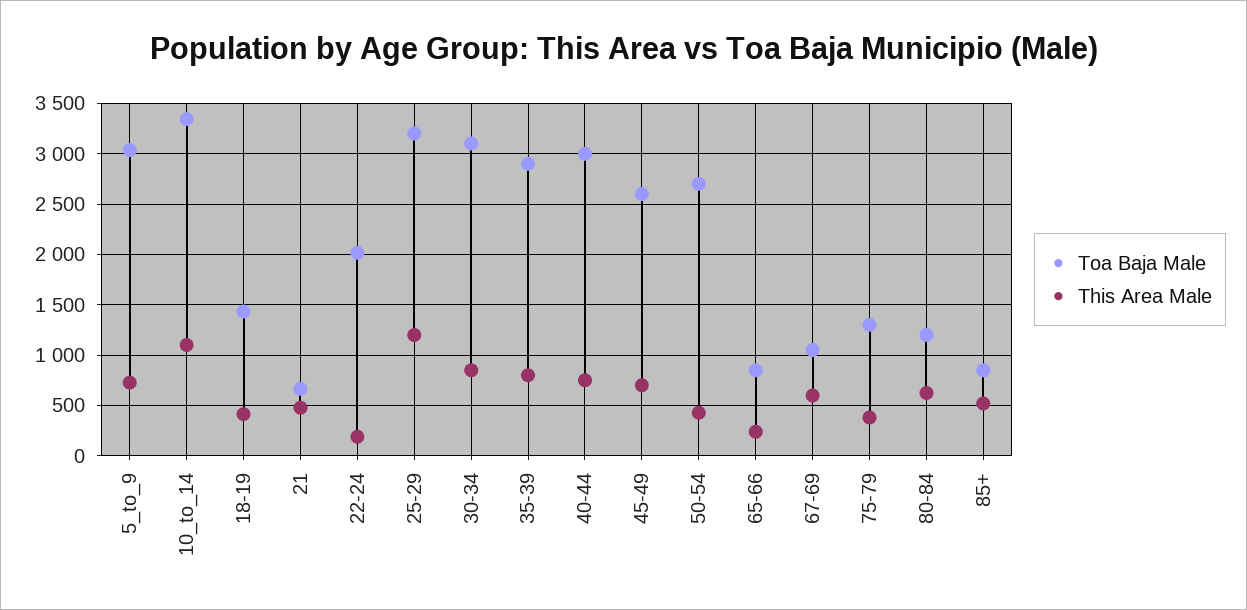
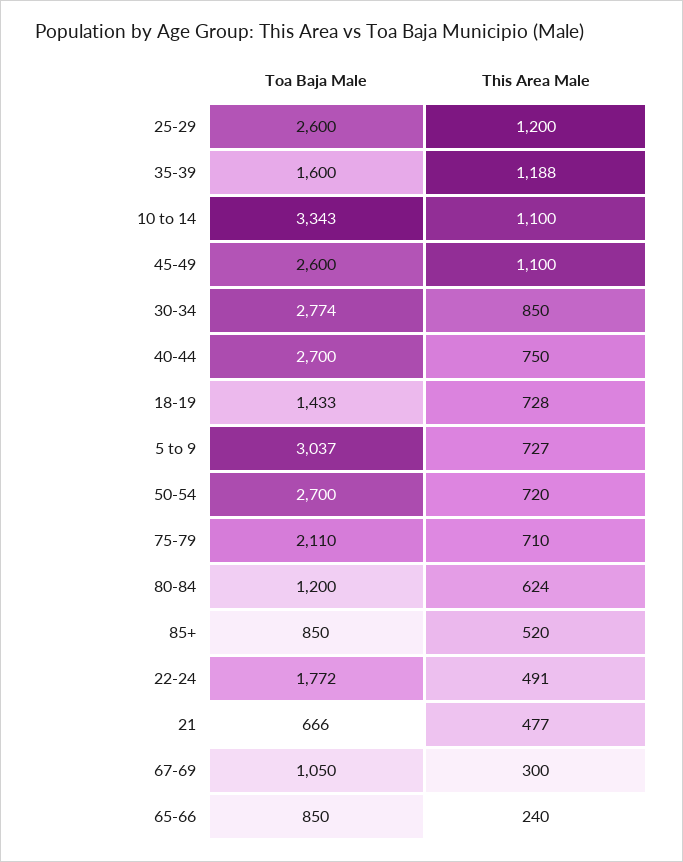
  {
    "Toa Baja Male": {
      "5_to_9": 3037,
      "10_to_14": 3343,
      "18-19": 1433,
      "21": 666,
-     "22-24": 2000,
+     "22-24": 1772,
-     "25-29": 3200,
+     "25-29": 2600,
-     "30-34": 3100,
+     "30-34": 2774,
-     "35-39": 2900,
+     "35-39": 1600,
-     "40-44": 3000,
+     "40-44": 2700,
      "45-49": 2600,
      "50-54": 2700,
      "65-66": 850,
      "67-69": 1050,
-     "75-79": 1300,
+     "75-79": 2110,
      "80-84": 1200,
      "85+": 850
    },
    "This Area Male": {
      "5_to_9": 727,
      "10_to_14": 1100,
-     "18-19": 400,
+     "18-19": 728,
      "21": 477,
-     "22-24": 200,
+     "22-24": 491,
      "25-29": 1200,
      "30-34": 850,
-     "35-39": 800,
+     "35-39": 1188,
      "40-44": 750,
-     "45-49": 700,
+     "45-49": 1100,
-     "50-54": 400,
+     "50-54": 720,
      "65-66": 240,
-     "67-69": 600,
+     "67-69": 300,
-     "75-79": 400,
+     "75-79": 710,
      "80-84": 624,
      "85+": 520
    }
  }

